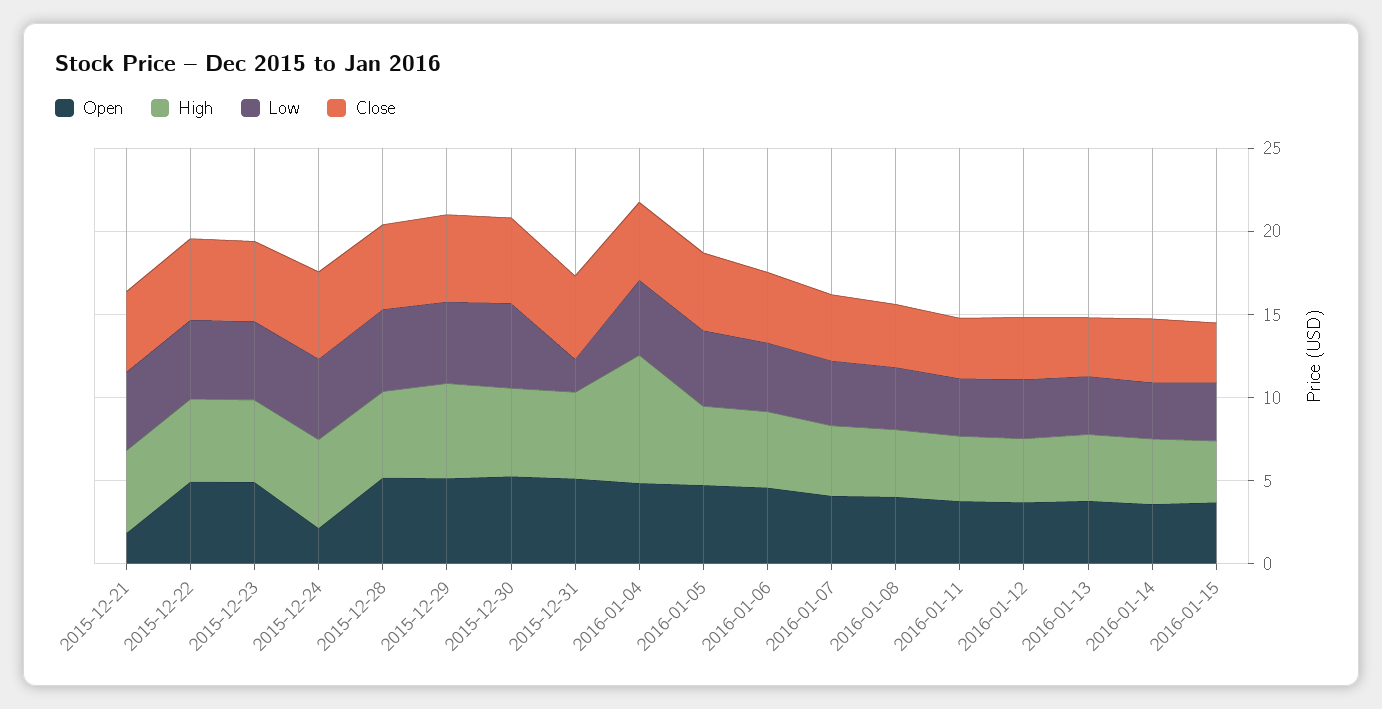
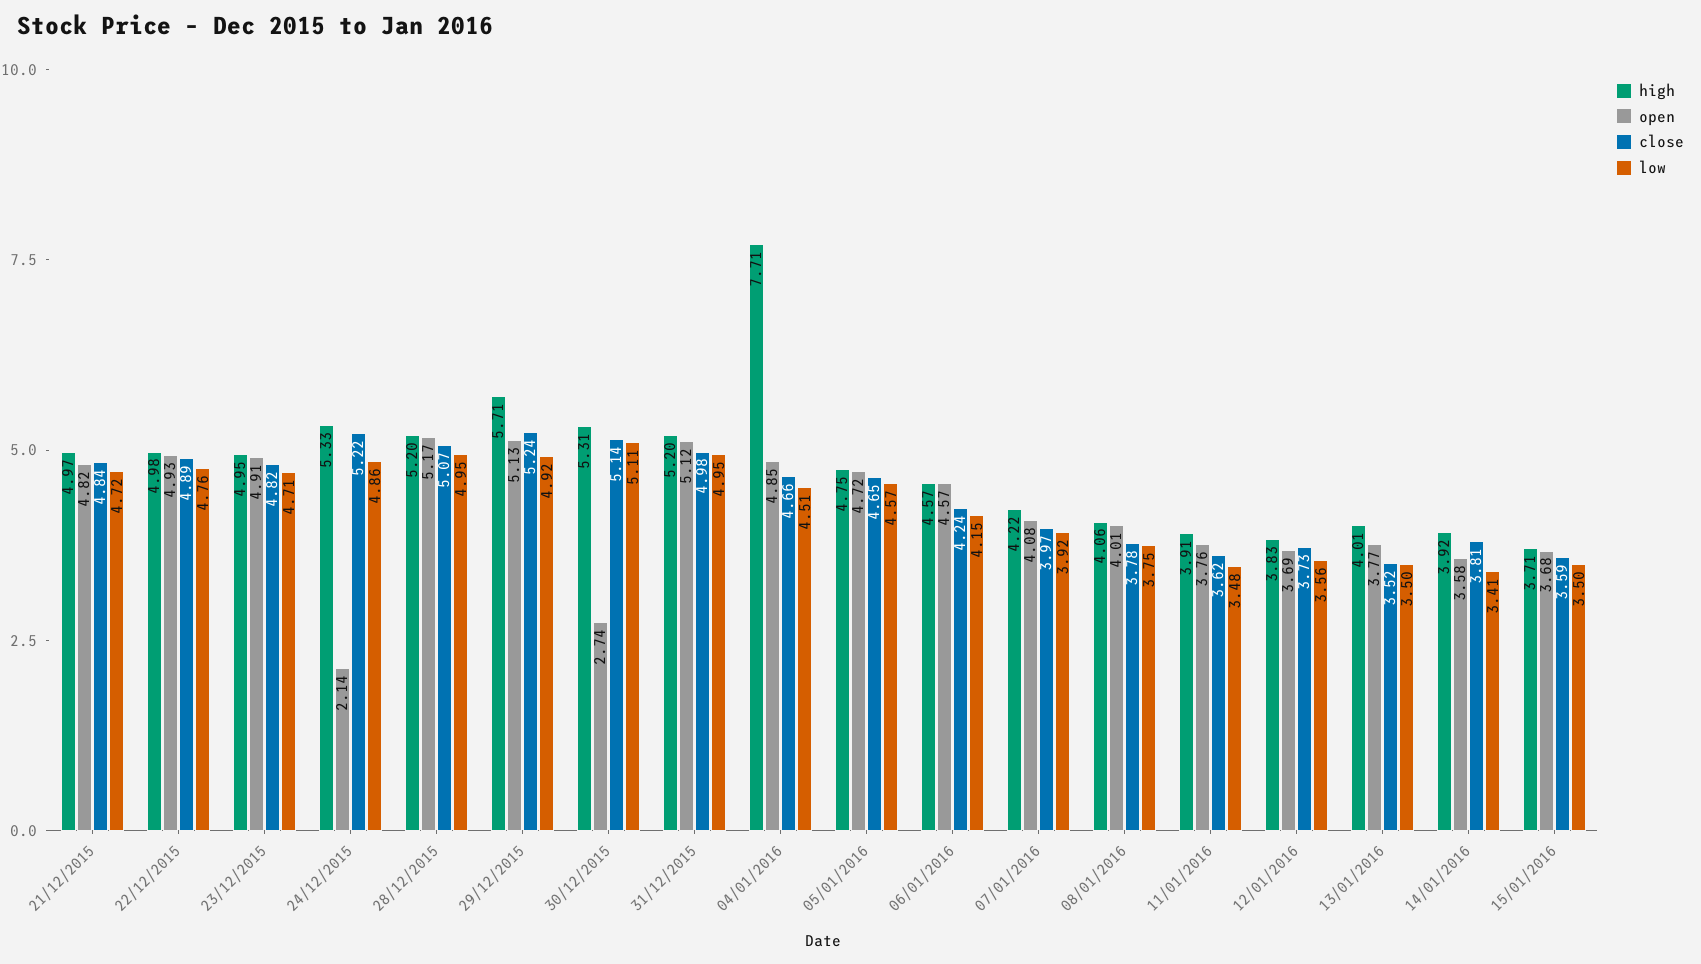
  {
    "Open": {
-     "2015-12-21": 2,
+     "2015-12-21": 4.82,
      "2015-12-22": 4.93,
      "2015-12-23": 4.91,
      "2015-12-24": 2.14,
      "2015-12-28": 5.17,
      "2015-12-29": 5.13,
-     "2015-12-30": 5,
+     "2015-12-30": 2.74,
      "2015-12-31": 5.12,
      "2016-01-04": 4.85,
      "2016-01-05": 4.72,
      "2016-01-06": 4.57,
      "2016-01-07": 4.08,
      "2016-01-08": 4.01,
      "2016-01-11": 3.76,
      "2016-01-12": 3.69,
      "2016-01-13": 3.77,
      "2016-01-14": 3.58,
      "2016-01-15": 3.68
    },
    "High": {
      "2015-12-21": 4.97,
      "2015-12-22": 4.98,
      "2015-12-23": 4.95,
      "2015-12-24": 5.33,
      "2015-12-28": 5.2,
      "2015-12-29": 5.71,
      "2015-12-30": 5.31,
      "2015-12-31": 5.2,
      "2016-01-04": 7.71,
      "2016-01-05": 4.75,
      "2016-01-06": 4.57,
      "2016-01-07": 4.22,
      "2016-01-08": 4.06,
      "2016-01-11": 3.91,
      "2016-01-12": 3.83,
      "2016-01-13": 4.01,
      "2016-01-14": 3.92,
      "2016-01-15": 3.71
    },
    "Low": {
      "2015-12-21": 4.72,
      "2015-12-22": 4.76,
      "2015-12-23": 4.71,
      "2015-12-24": 4.86,
      "2015-12-28": 4.95,
      "2015-12-29": 4.92,
      "2015-12-30": 5.11,
-     "2015-12-31": 2,
+     "2015-12-31": 4.95,
      "2016-01-04": 4.51,
      "2016-01-05": 4.57,
      "2016-01-06": 4.15,
      "2016-01-07": 3.92,
      "2016-01-08": 3.75,
      "2016-01-11": 3.48,
      "2016-01-12": 3.56,
      "2016-01-13": 3.5,
      "2016-01-14": 3.41,
      "2016-01-15": 3.5
    },
    "Close": {
      "2015-12-21": 4.84,
      "2015-12-22": 4.89,
      "2015-12-23": 4.82,
      "2015-12-24": 5.22,
      "2015-12-28": 5.07,
      "2015-12-29": 5.24,
      "2015-12-30": 5.14,
      "2015-12-31": 4.98,
      "2016-01-04": 4.66,
      "2016-01-05": 4.65,
      "2016-01-06": 4.24,
      "2016-01-07": 3.97,
      "2016-01-08": 3.78,
      "2016-01-11": 3.62,
      "2016-01-12": 3.73,
      "2016-01-13": 3.52,
      "2016-01-14": 3.81,
      "2016-01-15": 3.59
    }
  }

